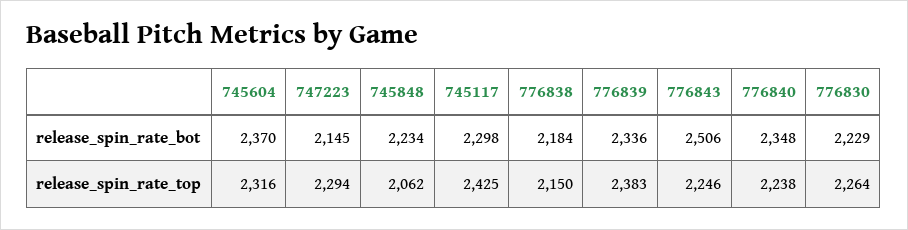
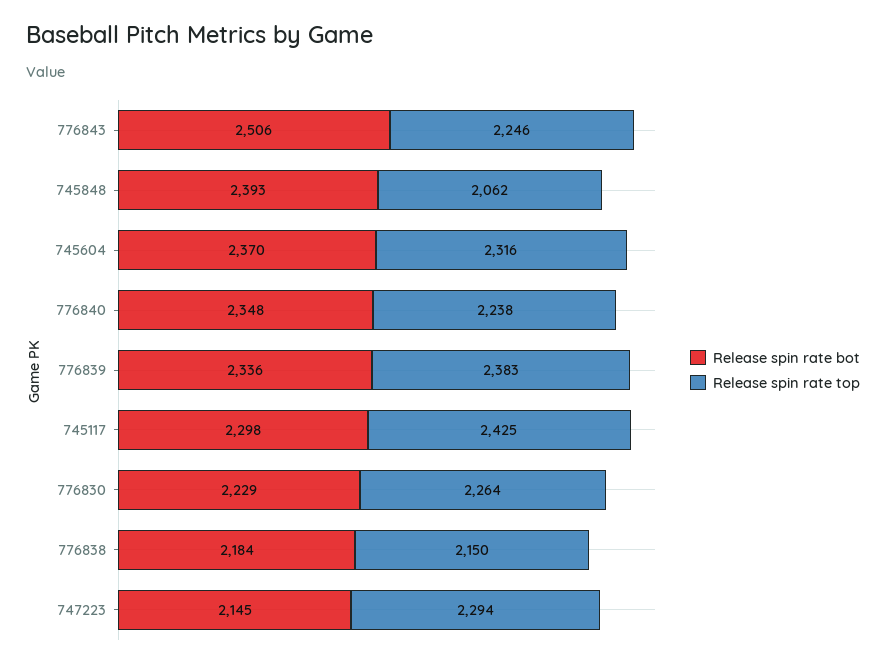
  {
    "release_spin_rate_bot": {
      "745604": 2370,
      "747223": 2145,
-     "745848": 2234,
+     "745848": 2393,
      "745117": 2298,
      "776838": 2184,
      "776839": 2336,
      "776843": 2506,
      "776840": 2348,
      "776830": 2229
    },
    "release_spin_rate_top": {
      "745604": 2316,
      "747223": 2294,
      "745848": 2062,
      "745117": 2425,
      "776838": 2150,
      "776839": 2383,
      "776843": 2246,
      "776840": 2238,
      "776830": 2264
    }
  }

